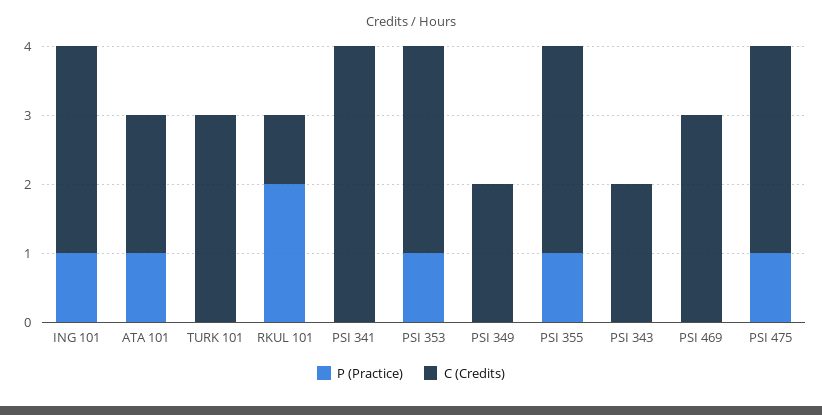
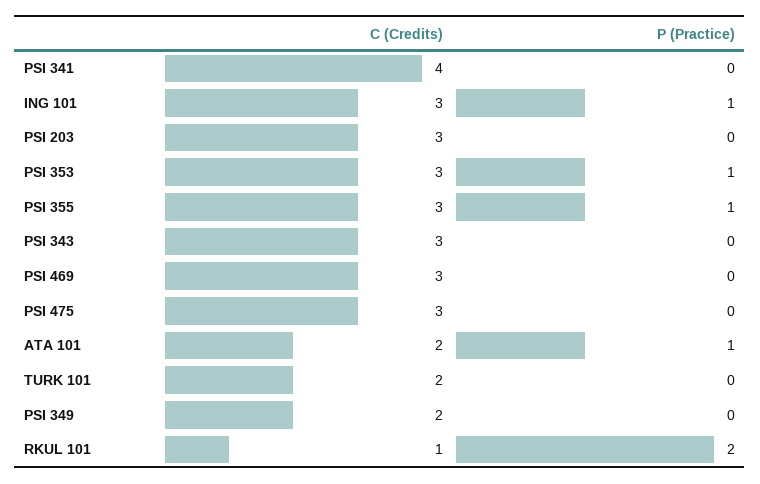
  {
    "P (Practice)": {
      "ING 101": 1,
      "ATA 101": 1,
      "TURK 101": 0,
      "RKUL 101": 2,
      "PSI 341": 0,
      "PSI 353": 1,
      "PSI 349": 0,
      "PSI 355": 1,
      "PSI 343": 0,
      "PSI 469": 0,
-     "PSI 475": 1
+     "PSI 475": 0,
+     "PSI 203": 0
    },
    "C (Credits)": {
      "ING 101": 3,
      "ATA 101": 2,
-     "TURK 101": 3,
+     "TURK 101": 2,
      "RKUL 101": 1,
      "PSI 341": 4,
      "PSI 353": 3,
      "PSI 349": 2,
      "PSI 355": 3,
-     "PSI 343": 2,
+     "PSI 343": 3,
      "PSI 469": 3,
-     "PSI 475": 3
+     "PSI 475": 3,
+     "PSI 203": 3
    }
  }

